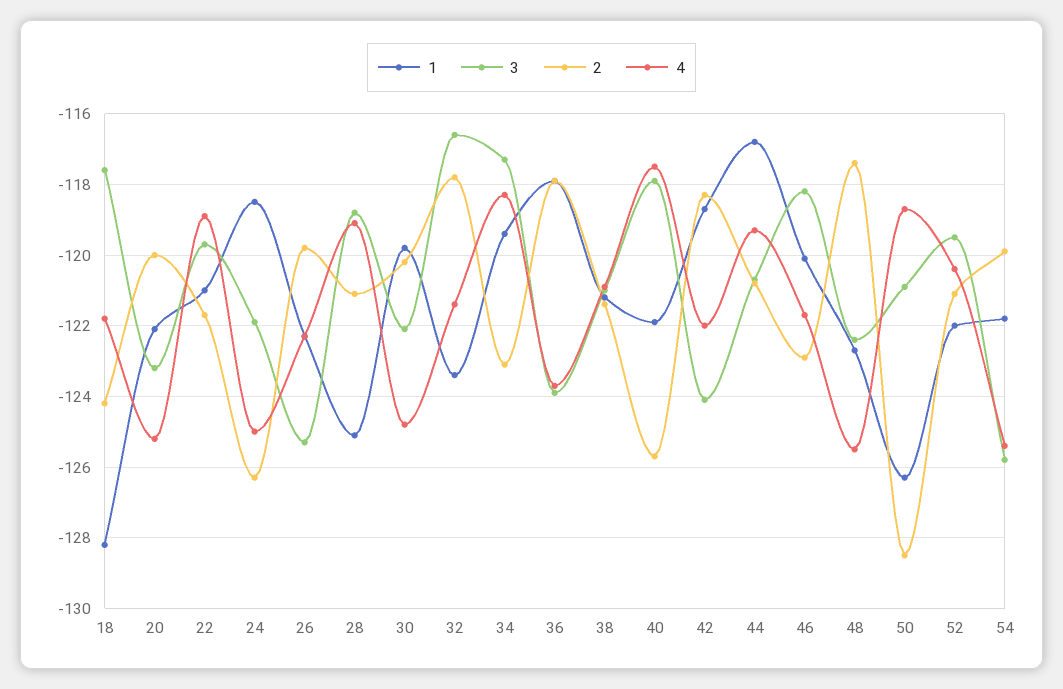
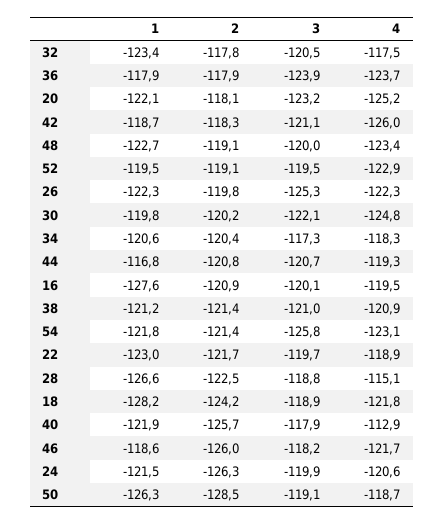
  {
    "1": {
      "18": -128.2,
      "20": -122.1,
-     "22": -121,
+     "22": -123,
-     "24": -118.5,
+     "24": -121.5,
      "26": -122.3,
-     "28": -125,
+     "28": -126.6,
      "30": -119.8,
      "32": -123.4,
-     "34": -119.5,
+     "34": -120.6,
      "36": -117.9,
      "38": -121.2,
      "40": -121.9,
      "42": -118.7,
      "44": -116.8,
-     "46": -120,
+     "46": -118.6,
      "48": -122.7,
      "50": -126.3,
-     "52": -122,
+     "52": -119.5,
-     "54": -121.8
+     "54": -121.8,
+     "16": -127.6
    },
    "3": {
-     "18": -117.5,
+     "18": -118.9,
      "20": -123.2,
      "22": -119.7,
-     "24": -122,
+     "24": -119.9,
      "26": -125.3,
      "28": -118.8,
      "30": -122.1,
-     "32": -116.5,
+     "32": -120.5,
      "34": -117.3,
      "36": -123.9,
      "38": -121,
      "40": -117.9,
-     "42": -124,
+     "42": -121.1,
      "44": -120.7,
      "46": -118.2,
-     "48": -122.5,
+     "48": -120,
-     "50": -121,
+     "50": -119.1,
      "52": -119.5,
-     "54": -125.8
+     "54": -125.8,
+     "16": -120.1
    },
    "2": {
      "18": -124.2,
-     "20": -120,
+     "20": -118.1,
      "22": -121.7,
      "24": -126.3,
      "26": -119.8,
-     "28": -121,
+     "28": -122.5,
      "30": -120.2,
      "32": -117.8,
-     "34": -123,
+     "34": -120.4,
      "36": -117.9,
      "38": -121.4,
      "40": -125.7,
      "42": -118.3,
      "44": -120.8,
-     "46": -123,
+     "46": -126,
-     "48": -117.5,
+     "48": -119.1,
      "50": -128.5,
-     "52": -121,
+     "52": -119.1,
-     "54": -120
+     "54": -121.4,
+     "16": -120.9
    },
    "4": {
      "18": -121.8,
      "20": -125.2,
      "22": -118.9,
-     "24": -125,
+     "24": -120.6,
      "26": -122.3,
-     "28": -119,
+     "28": -115.1,
      "30": -124.8,
-     "32": -121.5,
+     "32": -117.5,
      "34": -118.3,
      "36": -123.7,
      "38": -120.9,
-     "40": -117.5,
+     "40": -112.9,
-     "42": -122,
+     "42": -126,
      "44": -119.3,
      "46": -121.7,
-     "48": -125.5,
+     "48": -123.4,
      "50": -118.7,
-     "52": -120.5,
+     "52": -122.9,
-     "54": -125.5
+     "54": -123.1,
+     "16": -119.5
    }
  }

